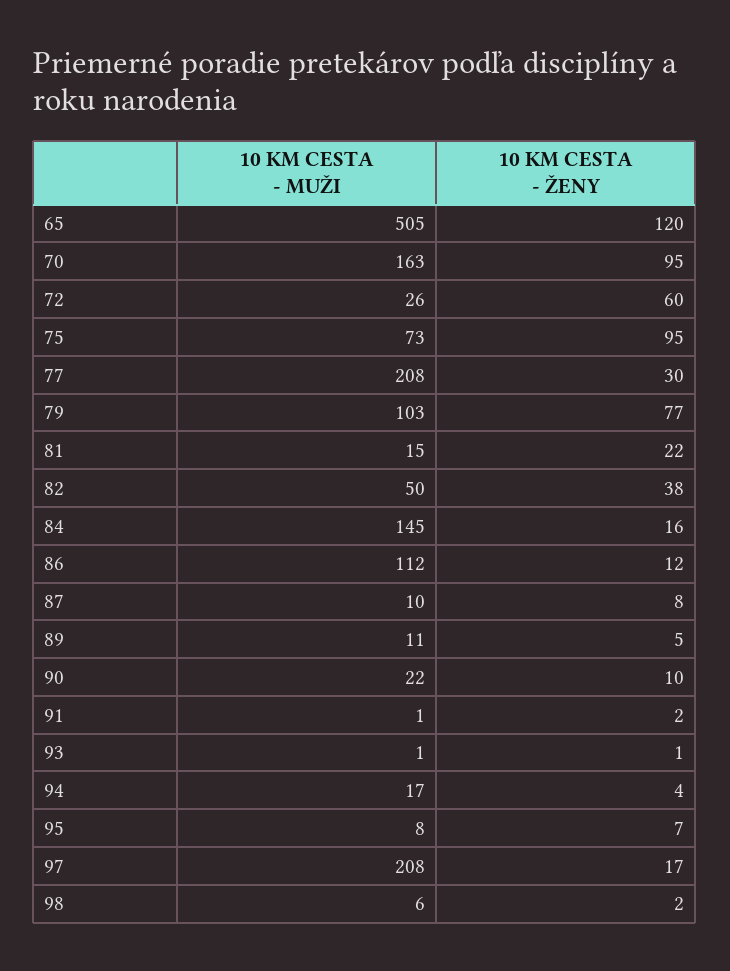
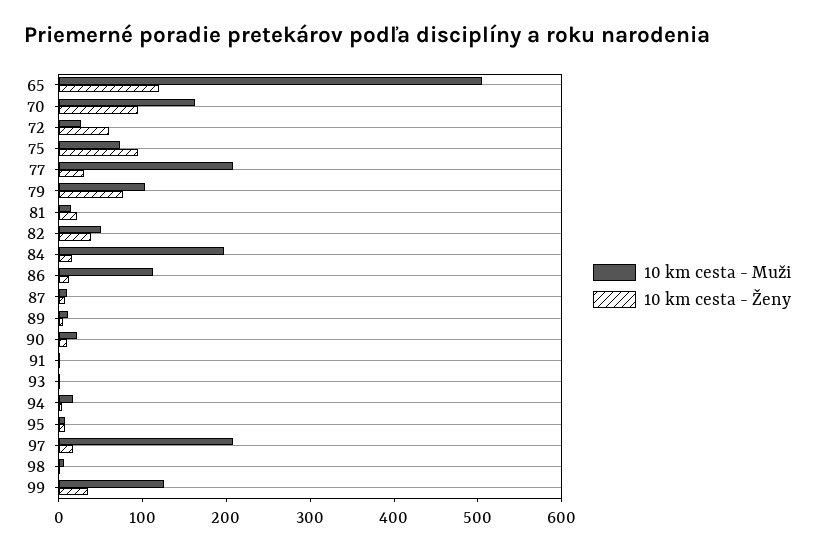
  {
    "10 KM CESTA - MUŽI": {
      "65": 505,
      "70": 163,
      "72": 26,
      "75": 73,
      "77": 208,
      "79": 103,
      "81": 15,
      "82": 50,
-     "84": 145,
+     "84": 200,
      "86": 112,
      "87": 10,
      "89": 11,
      "90": 22,
      "91": 1,
      "93": 1,
      "94": 17,
      "95": 8,
      "97": 208,
-     "98": 6
+     "98": 6,
+     "99": 120
    },
    "10 KM CESTA - ŽENY": {
      "65": 120,
      "70": 95,
      "72": 60,
      "75": 95,
      "77": 30,
      "79": 77,
      "81": 22,
      "82": 38,
      "84": 16,
      "86": 12,
      "87": 8,
      "89": 5,
      "90": 10,
      "91": 2,
      "93": 1,
      "94": 4,
      "95": 7,
      "97": 17,
-     "98": 2
+     "98": 2,
+     "99": 40
    }
  }

